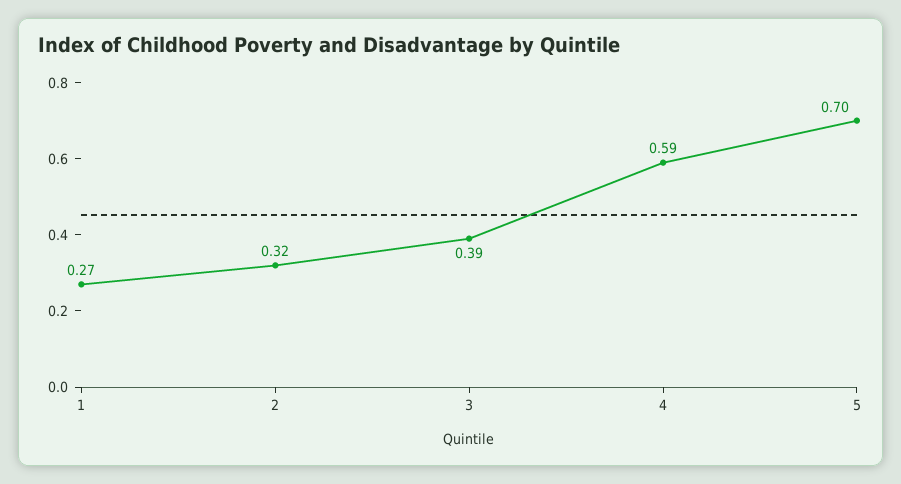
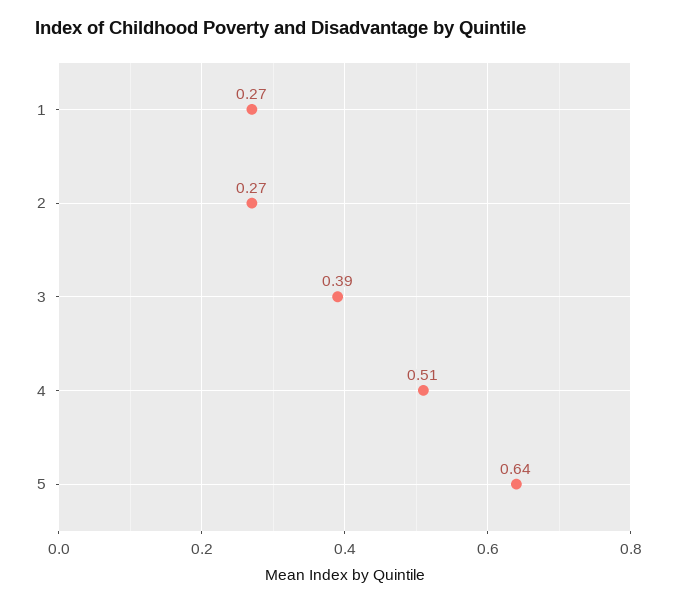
  {
    "1": 0.27,
-   "2": 0.32,
+   "2": 0.27,
    "3": 0.39,
-   "4": 0.59,
+   "4": 0.51,
-   "5": 0.7
+   "5": 0.64
  }

